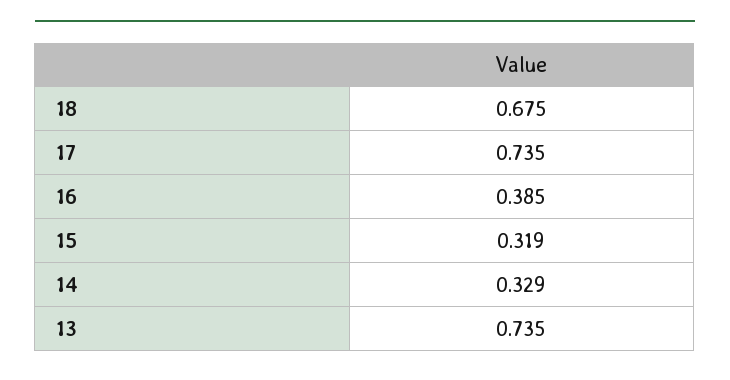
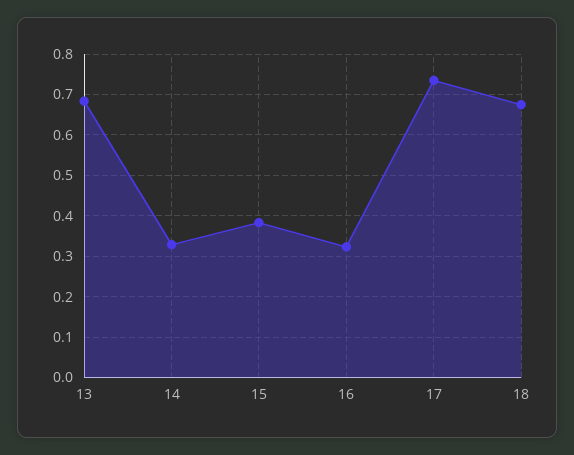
  {
    "18": 0.675,
    "17": 0.735,
-   "16": 0.385,
+   "16": 0.32,
-   "15": 0.319,
+   "15": 0.38,
    "14": 0.329,
-   "13": 0.735
+   "13": 0.68
  }

